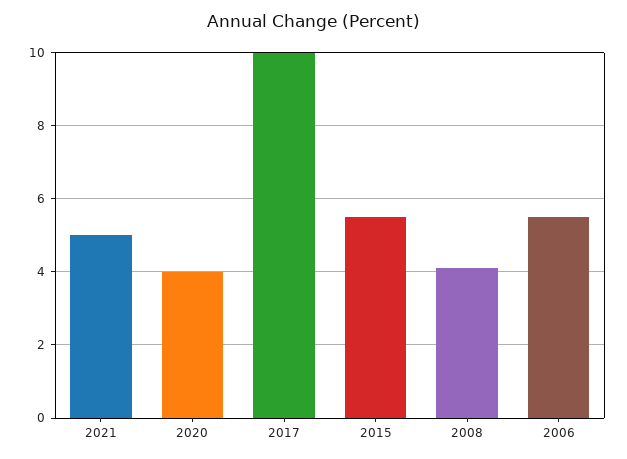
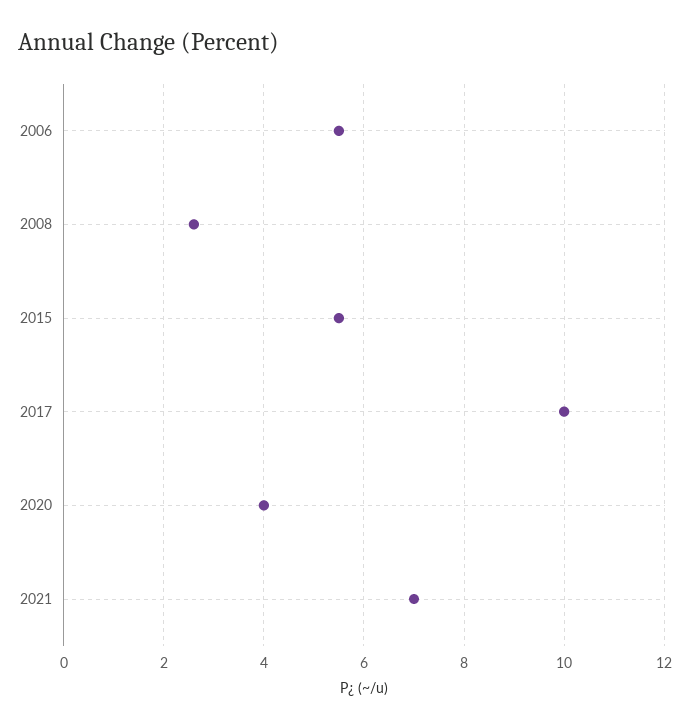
  {
-   "2021": 5,
+   "2021": 7,
    "2020": 4,
    "2017": 10,
    "2015": 5.5,
-   "2008": 4,
+   "2008": 2.5,
    "2006": 5.5
  }

